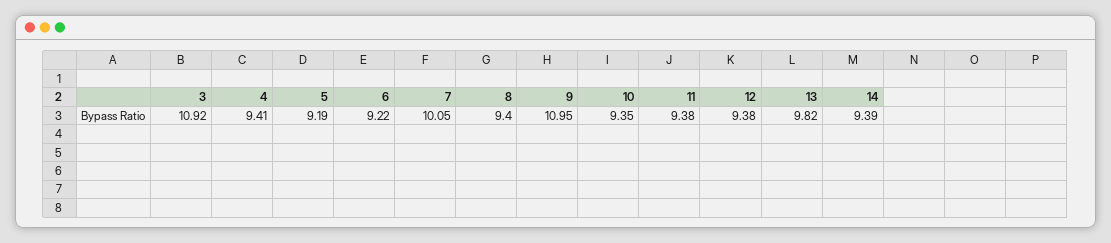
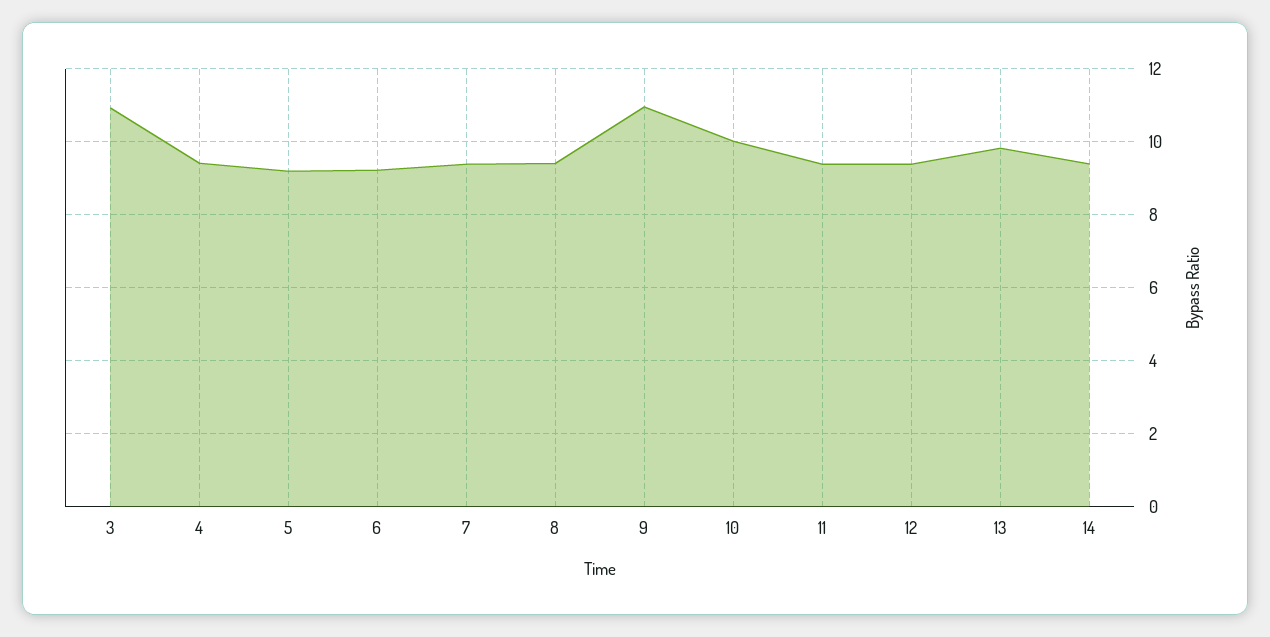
  {
    "3": 10.92,
    "4": 9.41,
    "5": 9.19,
    "6": 9.22,
-   "7": 10.05,
+   "7": 9.4,
    "8": 9.4,
    "9": 10.95,
-   "10": 9.35,
+   "10": 10,
    "11": 9.38,
    "12": 9.38,
    "13": 9.82,
    "14": 9.39
  }

